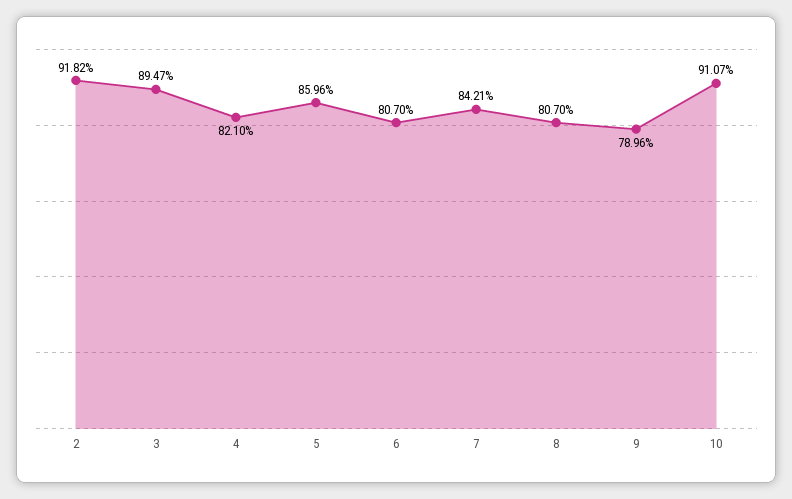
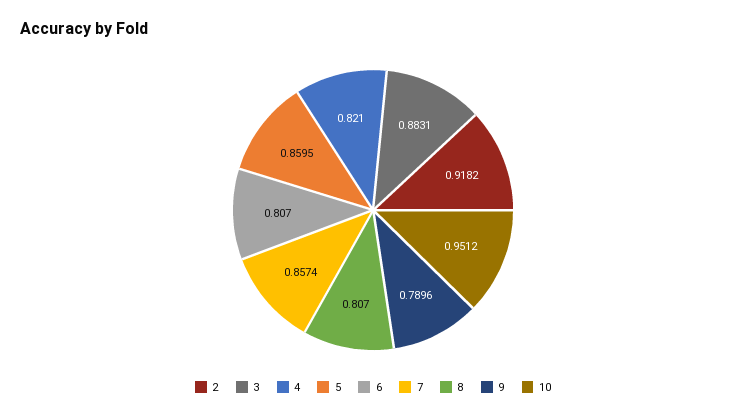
  {
    "2": 0.9182,
-   "3": 0.8947,
+   "3": 0.8831,
    "4": 0.821,
-   "5": 0.8596,
+   "5": 0.8595,
    "6": 0.807,
-   "7": 0.8421,
+   "7": 0.8574,
    "8": 0.807,
    "9": 0.7896,
-   "10": 0.9107
+   "10": 0.9512
  }

